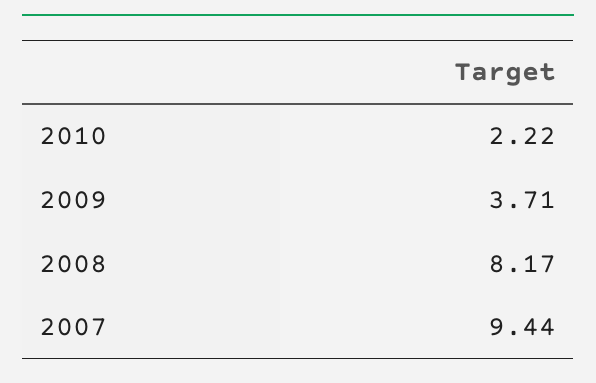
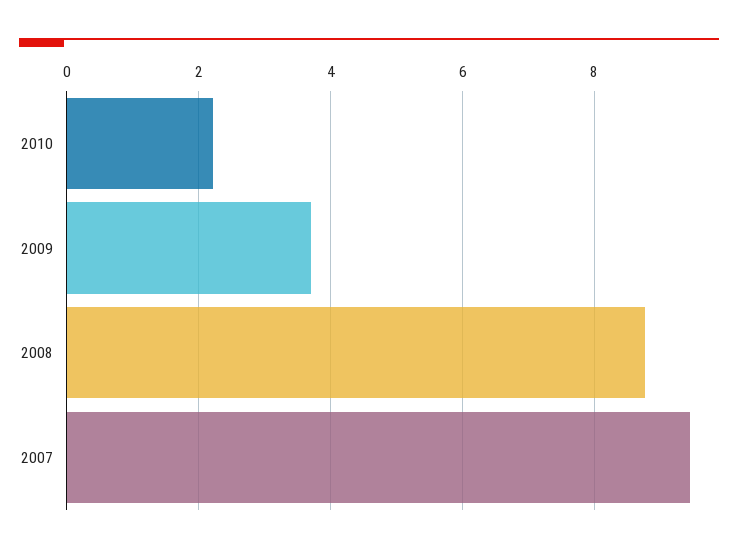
  {
    "2010": 2.22,
    "2009": 3.71,
-   "2008": 8.17,
+   "2008": 8.8,
    "2007": 9.44
  }

